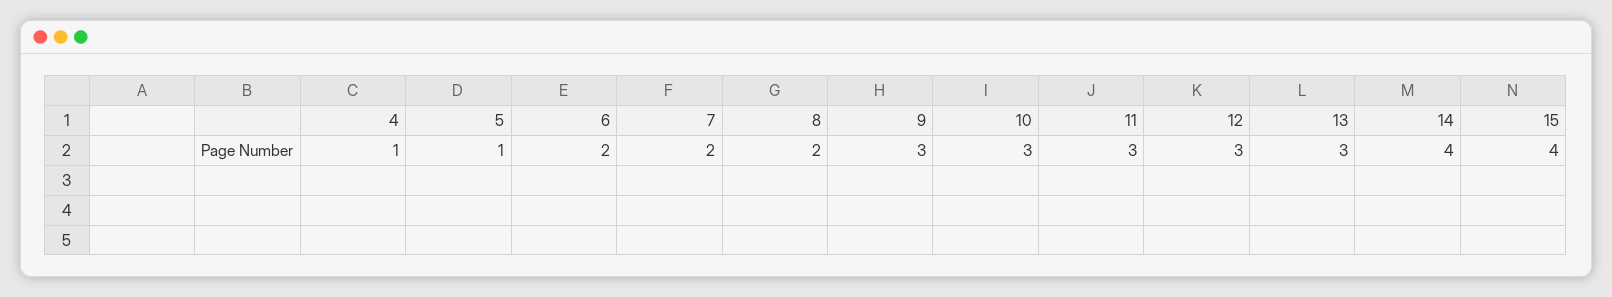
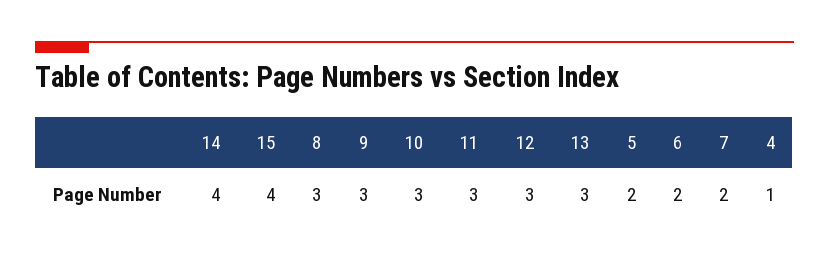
  {
    "4": 1,
-   "5": 1,
+   "5": 2,
    "6": 2,
    "7": 2,
-   "8": 2,
+   "8": 3,
    "9": 3,
    "10": 3,
    "11": 3,
    "12": 3,
    "13": 3,
    "14": 4,
    "15": 4
  }

